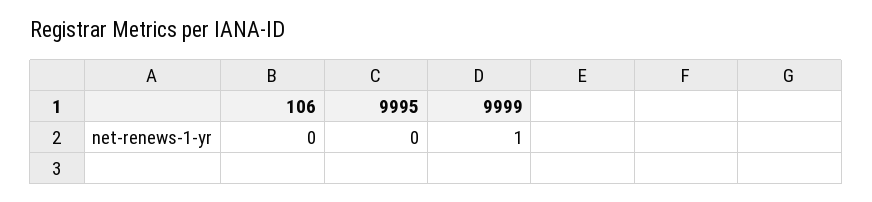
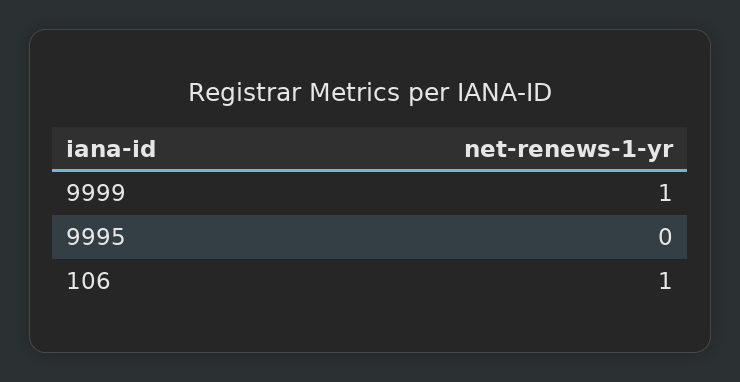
  {
-   "106": 0,
+   "106": 1,
    "9995": 0,
    "9999": 1
  }

